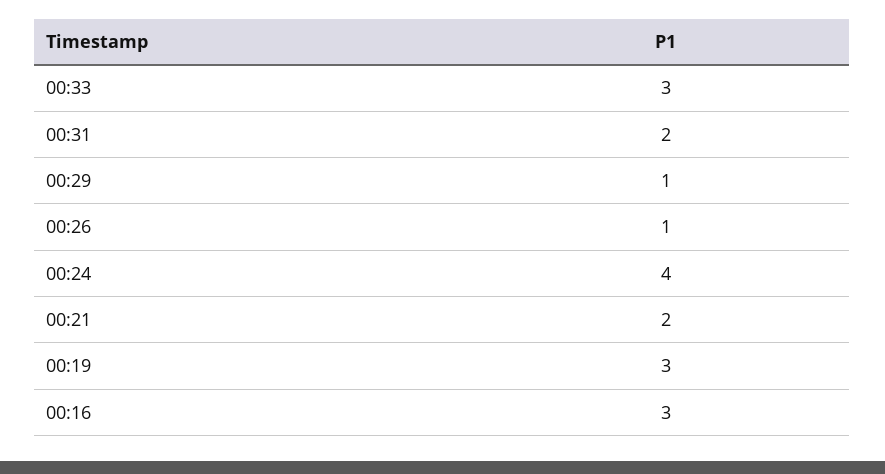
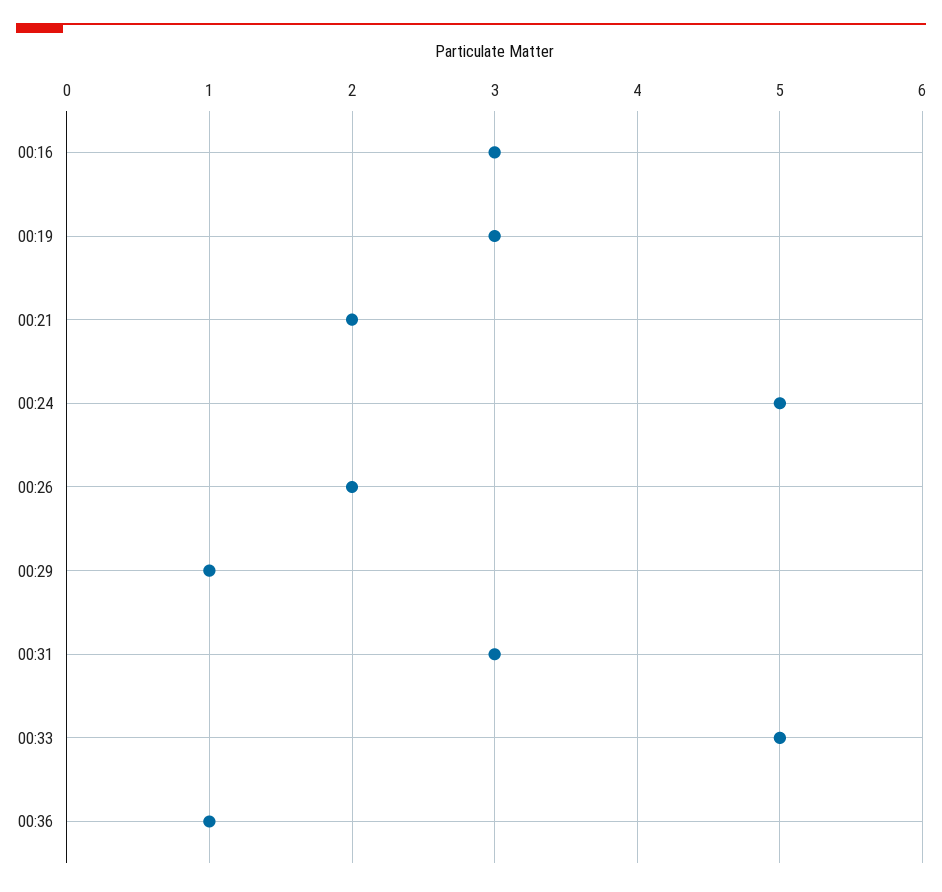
  {
-   "00:33": 3,
+   "00:33": 5,
-   "00:31": 2,
+   "00:31": 3,
    "00:29": 1,
-   "00:26": 1,
+   "00:26": 2,
-   "00:24": 4,
+   "00:24": 5,
    "00:21": 2,
    "00:19": 3,
-   "00:16": 3
+   "00:16": 3,
+   "00:36": 1
  }

